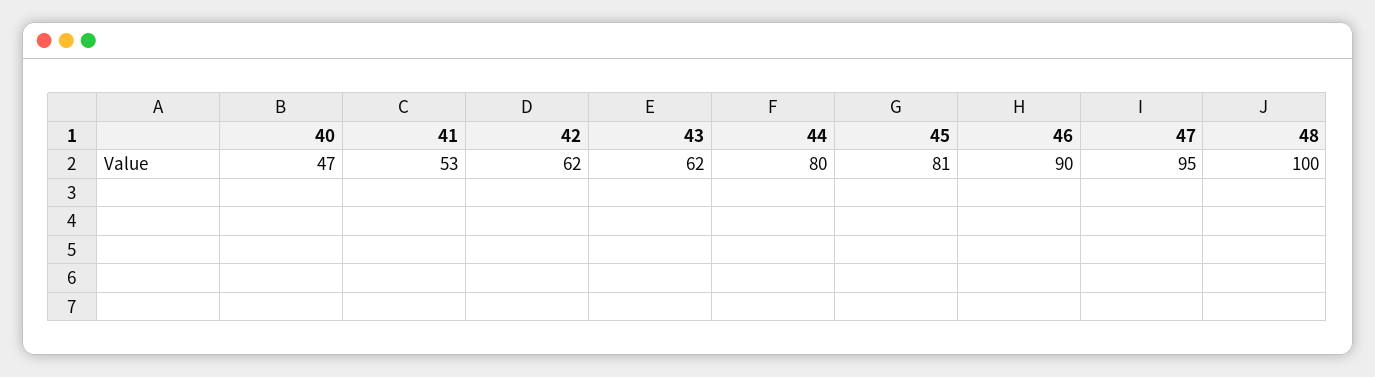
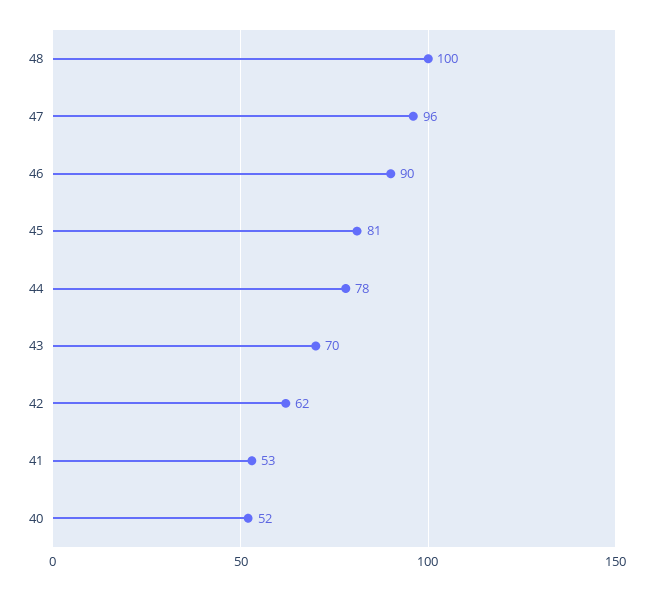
  {
-   "40": 47,
+   "40": 52,
    "41": 53,
    "42": 62,
-   "43": 62,
+   "43": 70,
-   "44": 80,
+   "44": 78,
    "45": 81,
    "46": 90,
-   "47": 95,
+   "47": 96,
    "48": 100
  }

